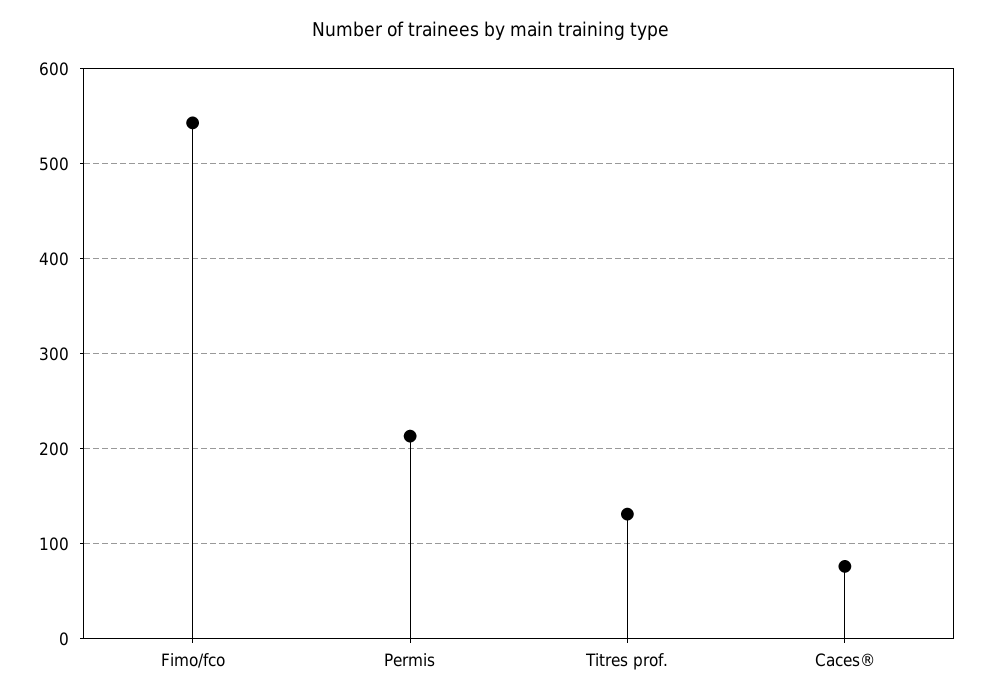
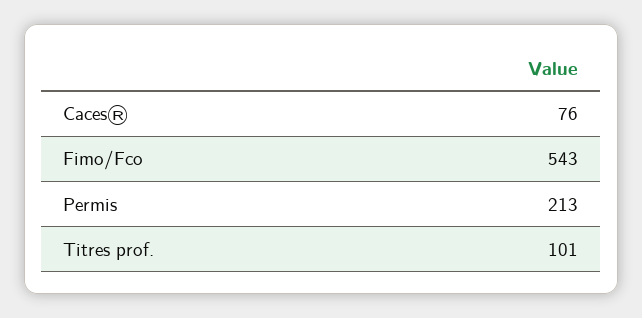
  {
    "Fimo/fco": 543,
    "Permis": 213,
-   "Titres prof.": 130,
+   "Titres prof.": 101,
    "Caces®": 76
  }

